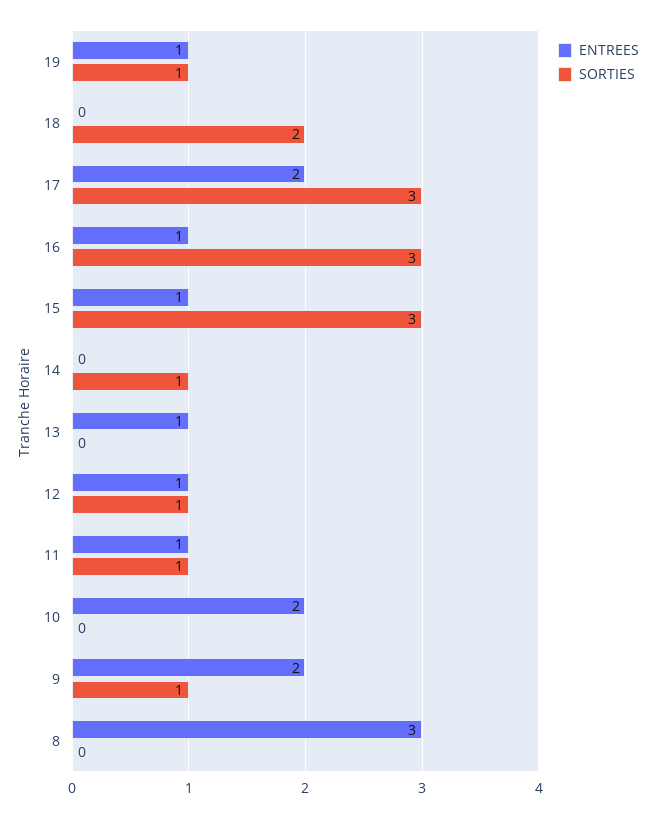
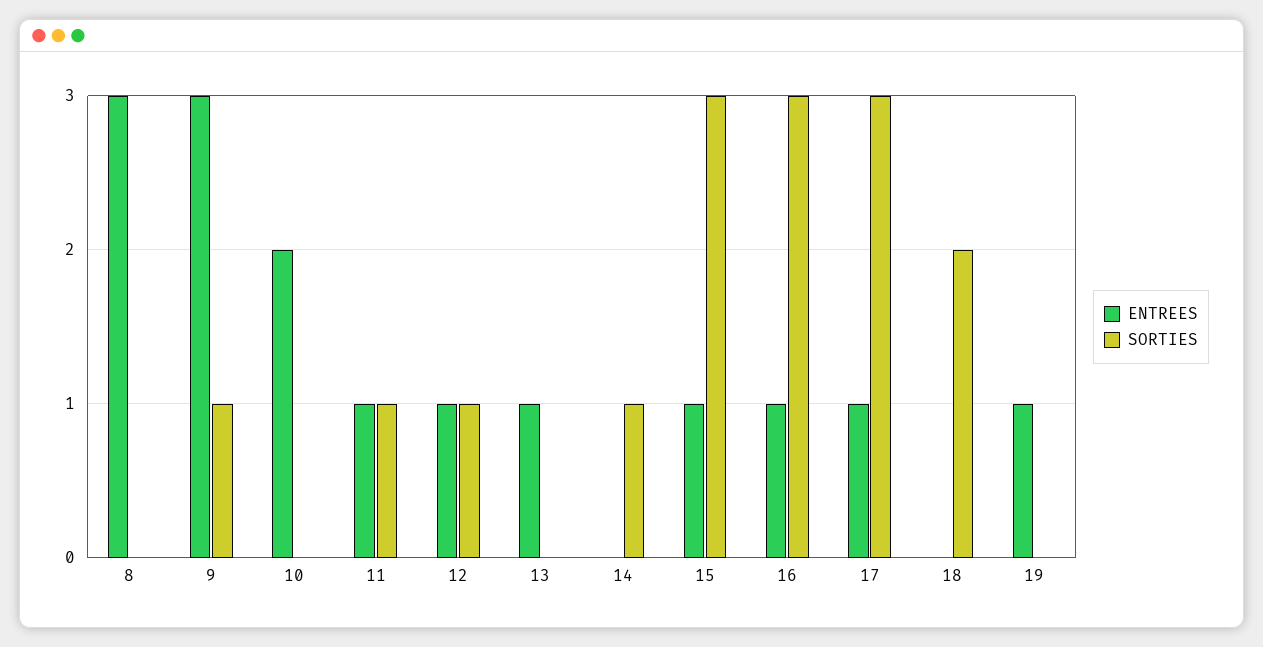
  {
    "ENTREES": {
      "19": 1,
      "18": 0,
-     "17": 2,
+     "17": 1,
      "16": 1,
      "15": 1,
      "14": 0,
      "13": 1,
      "12": 1,
      "11": 1,
      "10": 2,
-     "9": 2,
+     "9": 3,
      "8": 3
    },
    "SORTIES": {
-     "19": 1,
+     "19": 0,
      "18": 2,
      "17": 3,
      "16": 3,
      "15": 3,
      "14": 1,
      "13": 0,
      "12": 1,
      "11": 1,
      "10": 0,
      "9": 1,
      "8": 0
    }
  }

